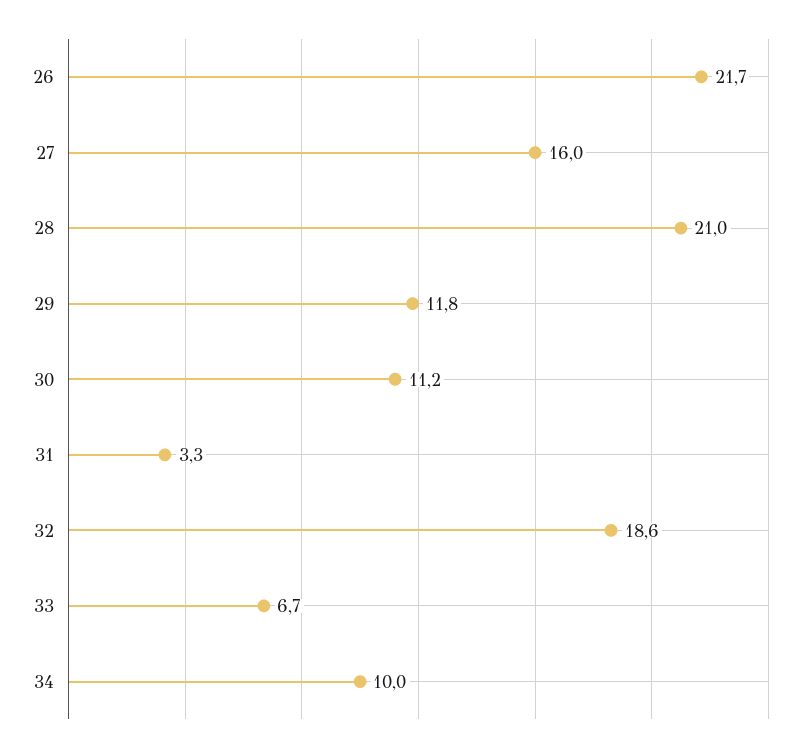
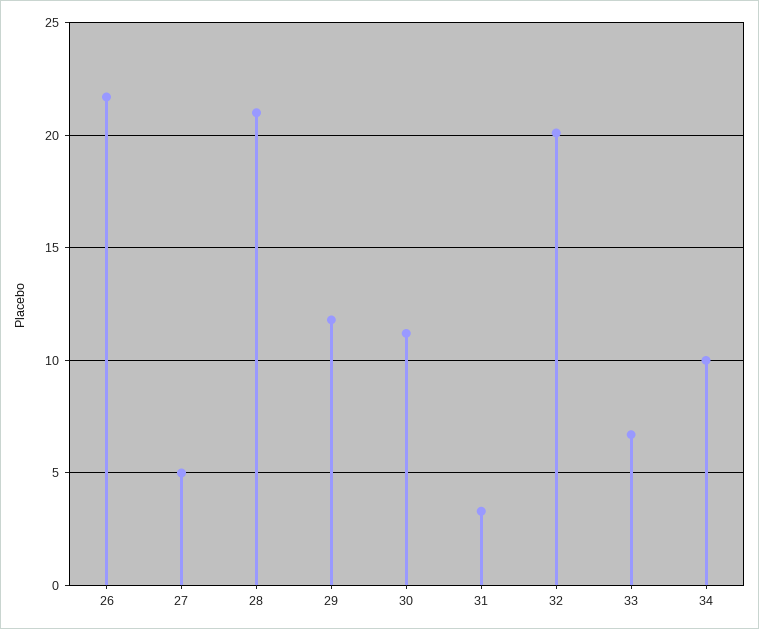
  {
    "26": 21.7,
-   "27": 16,
+   "27": 5,
    "28": 21,
    "29": 11.8,
    "30": 11.2,
    "31": 3.3,
-   "32": 18.6,
+   "32": 20,
    "33": 6.7,
    "34": 10
  }

